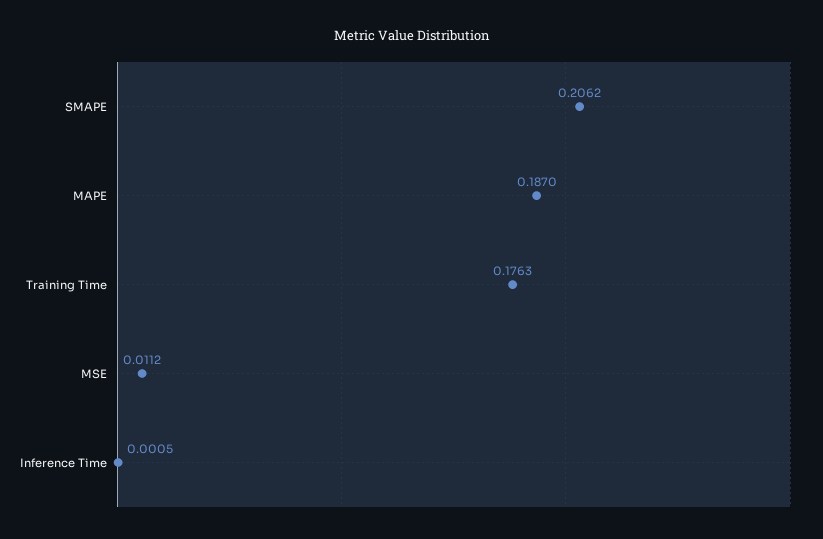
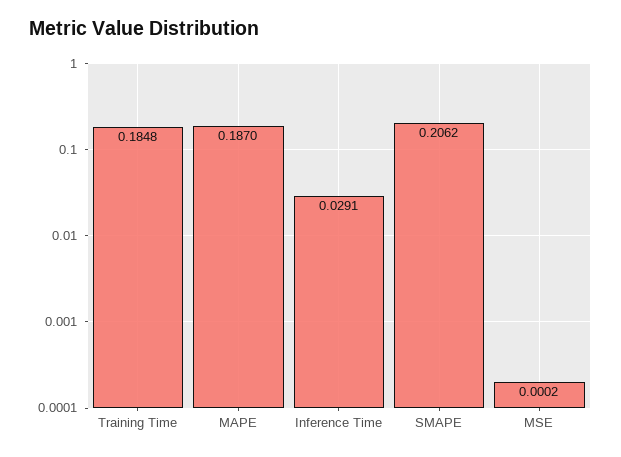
  {
    "SMAPE": 0.2062,
    "MAPE": 0.187,
-   "Training Time": 0.1763,
+   "Training Time": 0.1848,
-   "MSE": 0.0112,
+   "MSE": 0.0002,
-   "Inference Time": 0.0005
+   "Inference Time": 0.0291
  }

